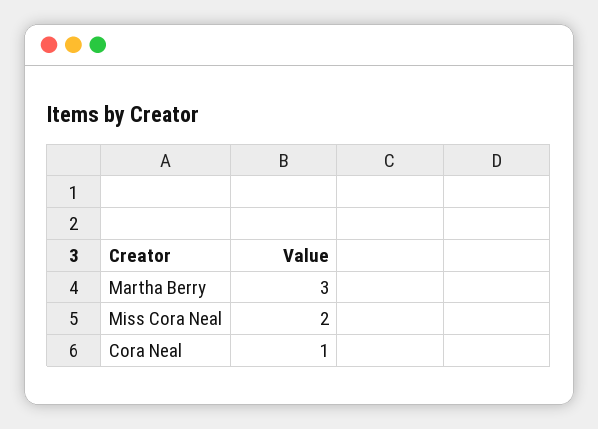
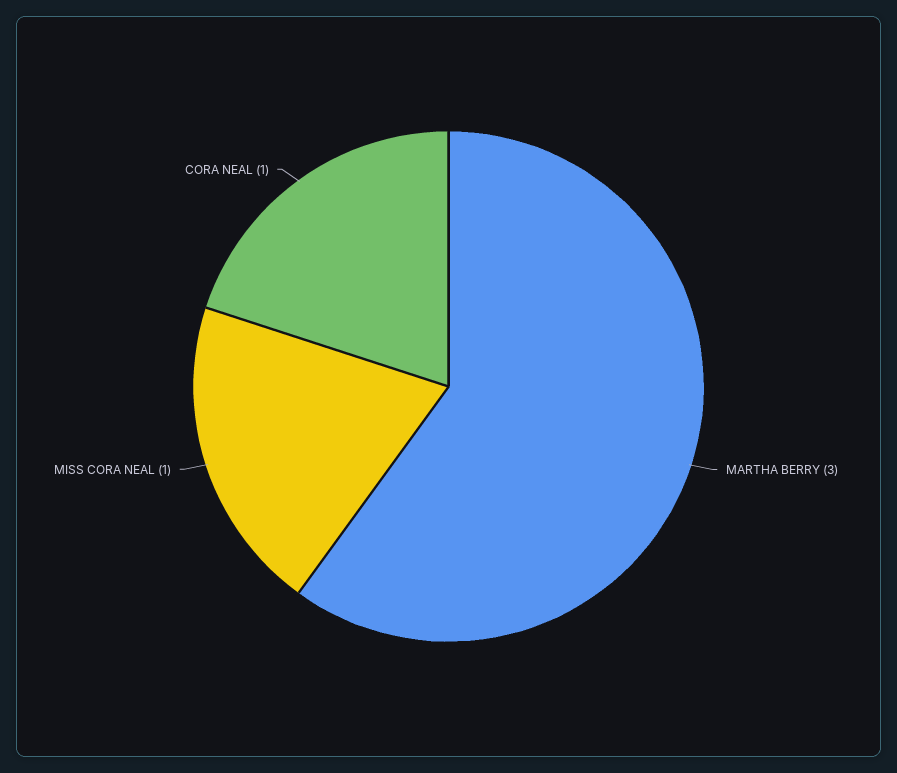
  {
    "Martha Berry": 3,
-   "Miss Cora Neal": 2,
+   "Miss Cora Neal": 1,
    "Cora Neal": 1
  }

